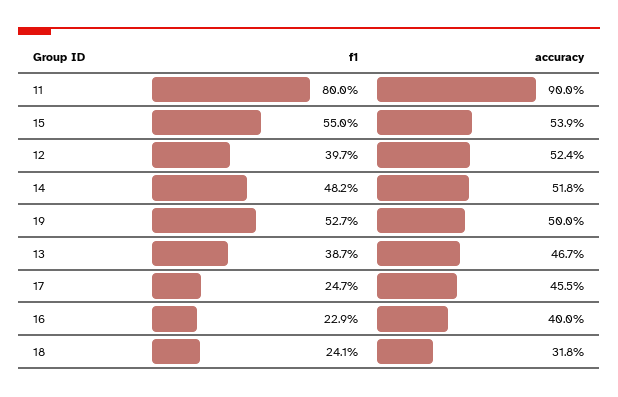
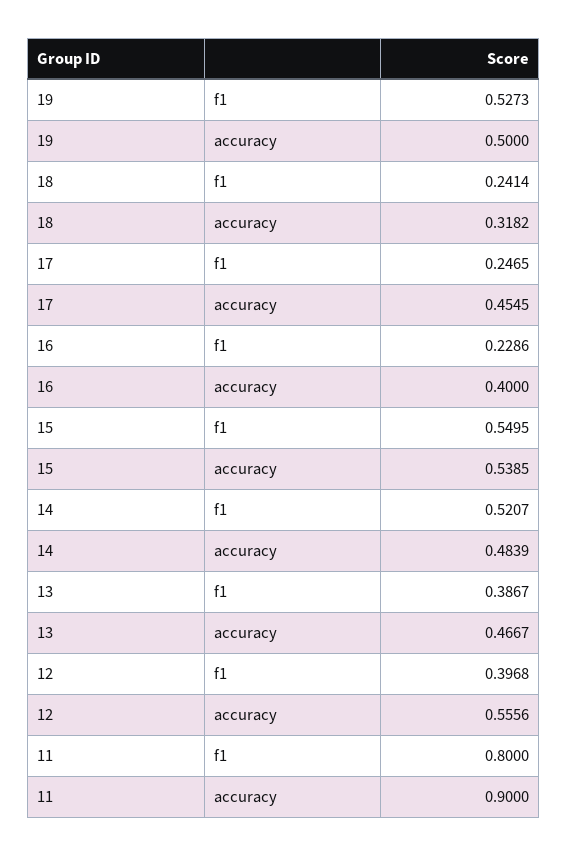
  {
    "f1": {
      "11": 0.8,
      "15": 0.5495,
      "12": 0.3968,
-     "14": 0.482,
+     "14": 0.5207,
      "19": 0.5273,
      "13": 0.3867,
      "17": 0.2465,
      "16": 0.2286,
      "18": 0.2414
    },
    "accuracy": {
      "11": 0.9,
      "15": 0.5385,
-     "12": 0.524,
+     "12": 0.5556,
-     "14": 0.518,
+     "14": 0.4839,
      "19": 0.5,
      "13": 0.4667,
      "17": 0.4545,
      "16": 0.4,
      "18": 0.3182
    }
  }

